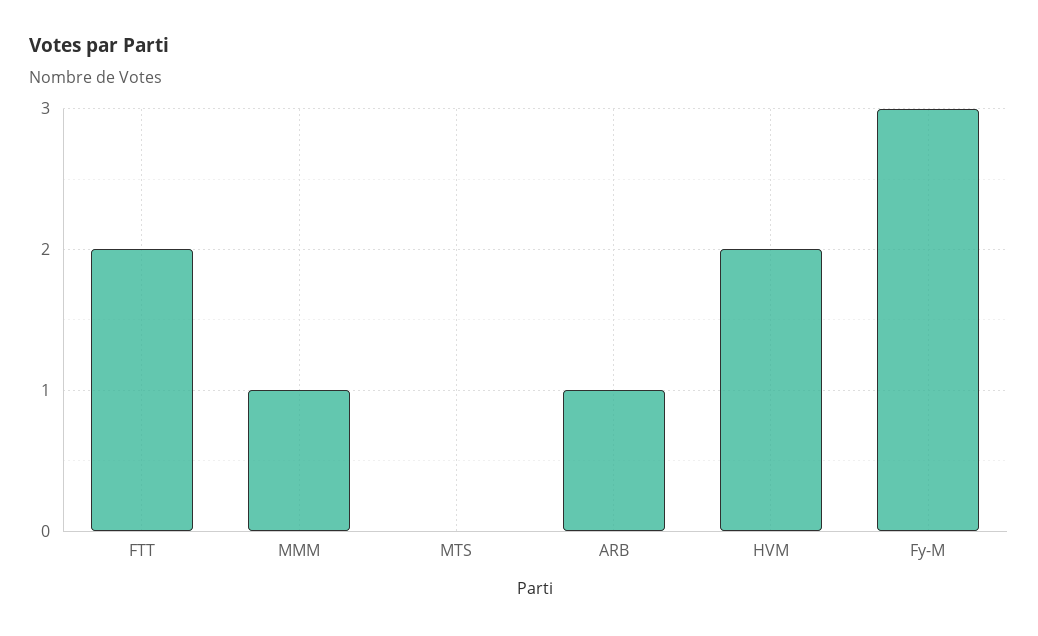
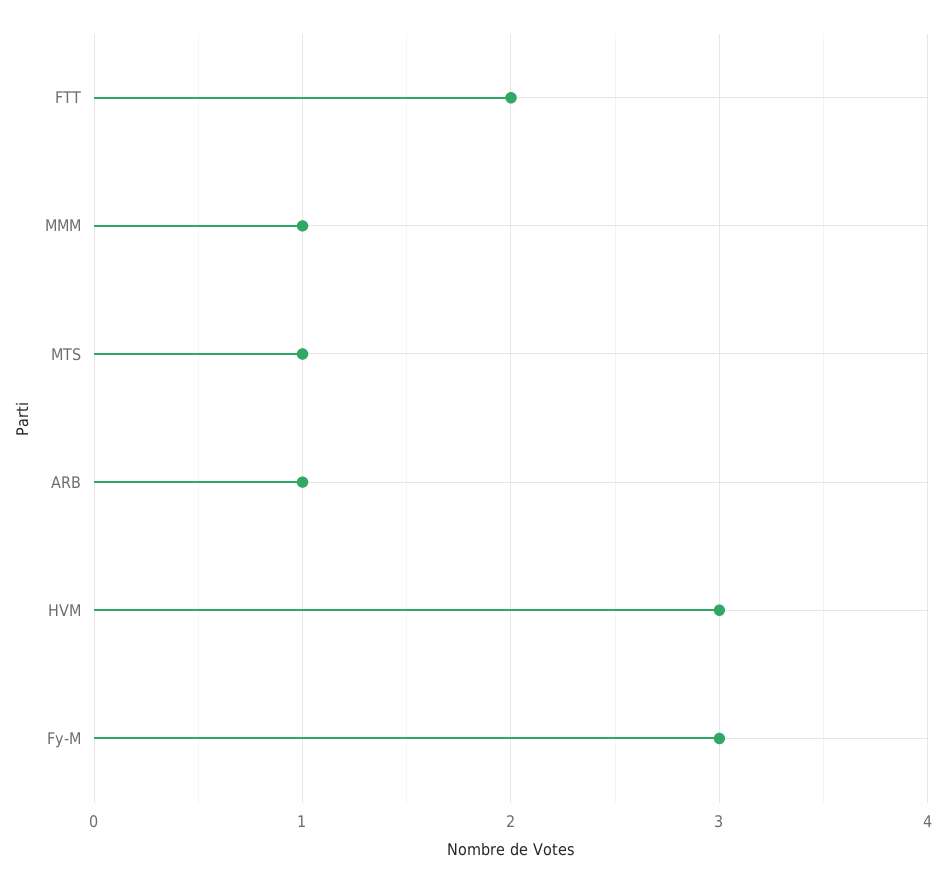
  {
    "FTT": 2,
    "MMM": 1,
-   "MTS": 0,
+   "MTS": 1,
    "ARB": 1,
-   "HVM": 2,
+   "HVM": 3,
    "Fy-M": 3
  }

